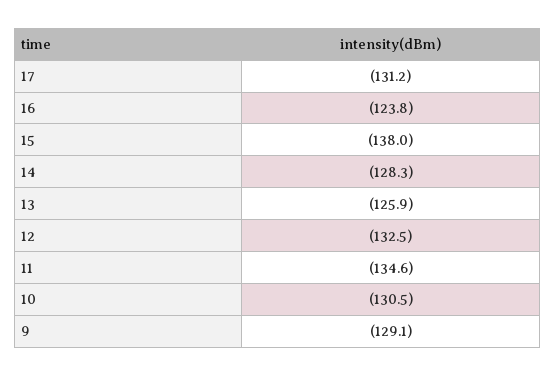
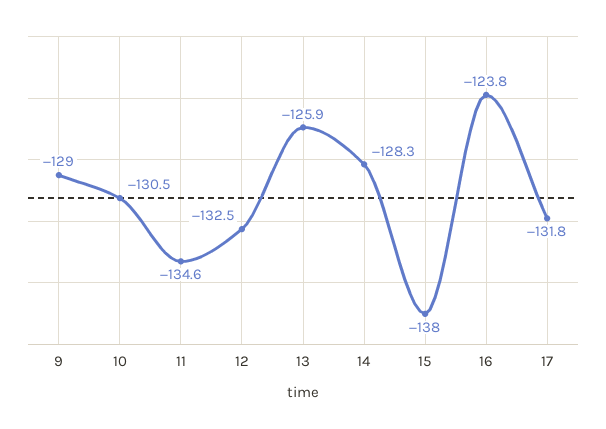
  {
-   "17": -131.2,
+   "17": -131.8,
    "16": -123.8,
    "15": -138,
    "14": -128.3,
    "13": -125.9,
    "12": -132.5,
    "11": -134.6,
    "10": -130.5,
-   "9": -129.1
+   "9": -129
  }

